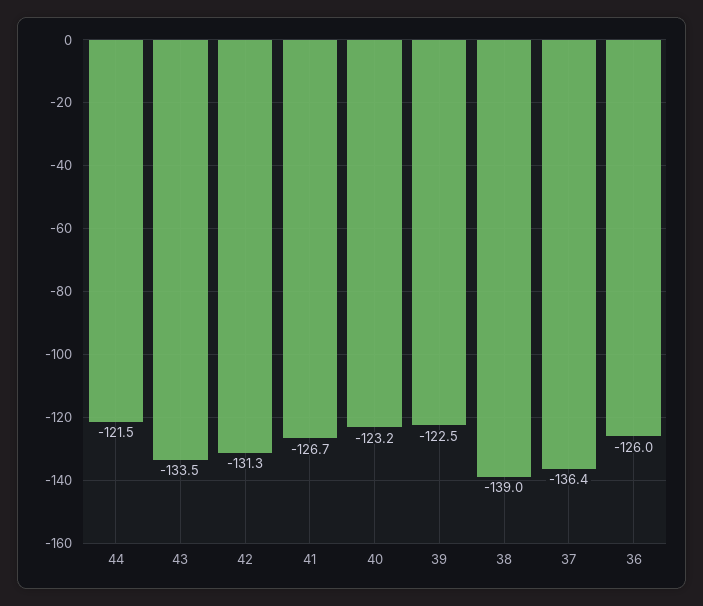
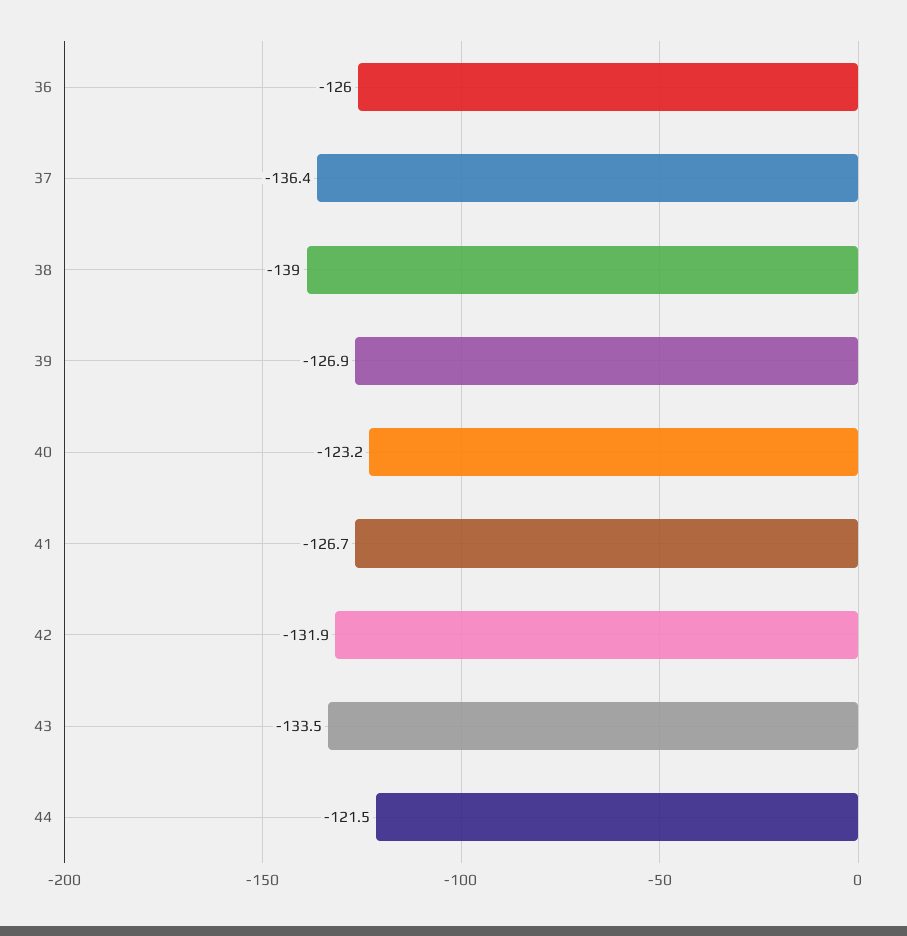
  {
    "44": -121.5,
    "43": -133.5,
-   "42": -131.3,
+   "42": -131.9,
    "41": -126.7,
    "40": -123.2,
-   "39": -122.5,
+   "39": -126.9,
    "38": -139,
    "37": -136.4,
    "36": -126
  }

